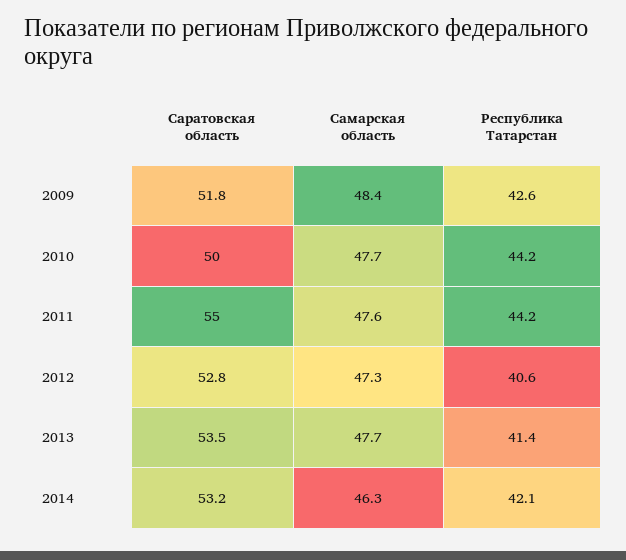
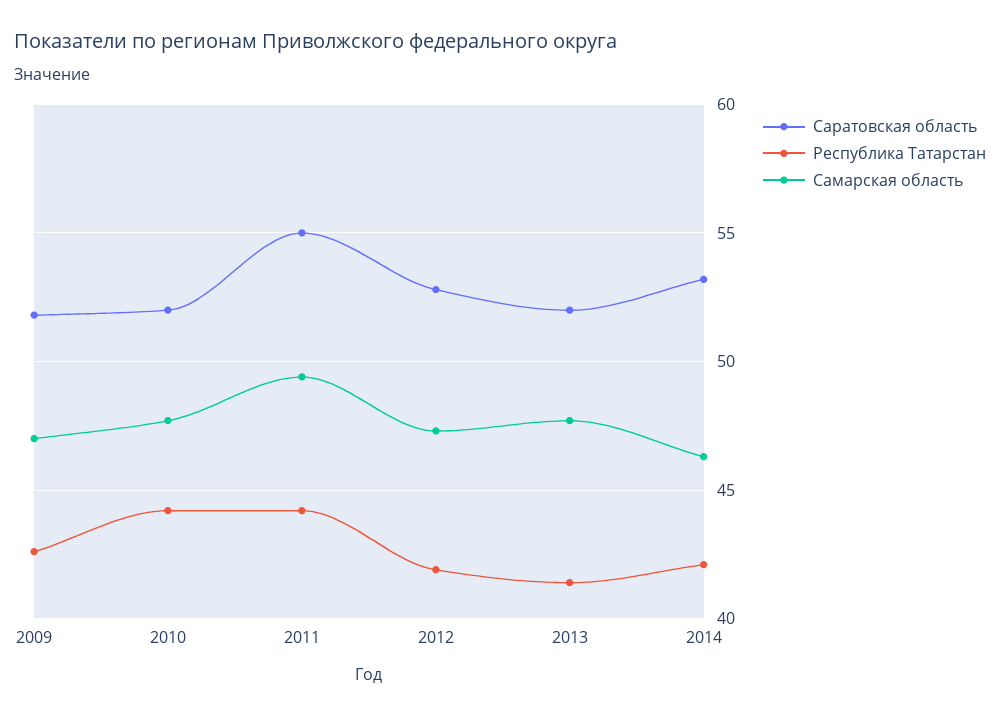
  {
    "Саратовская область": {
      "2009": 51.8,
-     "2010": 50,
+     "2010": 52,
      "2011": 55,
      "2012": 52.8,
-     "2013": 53.5,
+     "2013": 52,
      "2014": 53.2
    },
    "Самарская область": {
-     "2009": 48.4,
+     "2009": 47,
      "2010": 47.7,
-     "2011": 47.6,
+     "2011": 49.5,
      "2012": 47.3,
      "2013": 47.7,
      "2014": 46.3
    },
    "Республика Татарстан": {
      "2009": 42.6,
      "2010": 44.2,
      "2011": 44.2,
-     "2012": 40.6,
+     "2012": 42,
      "2013": 41.4,
      "2014": 42.1
    }
  }

